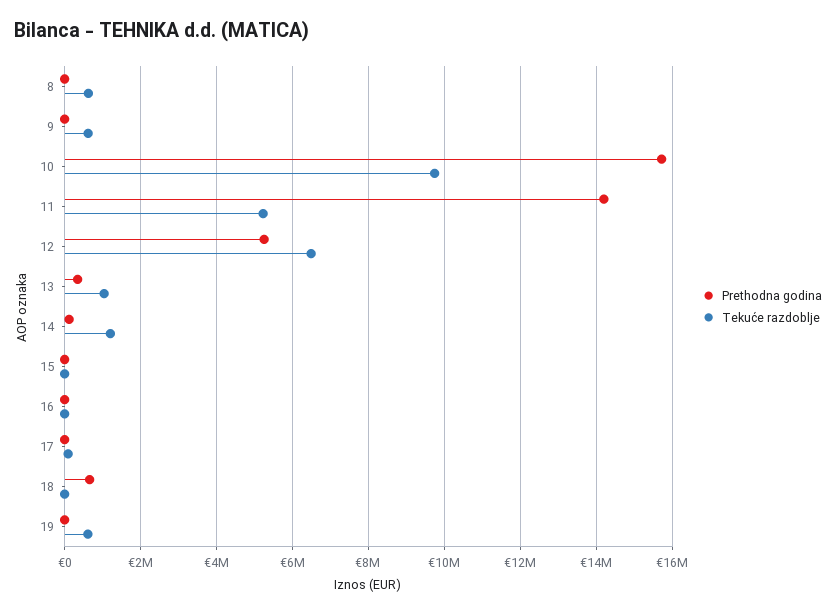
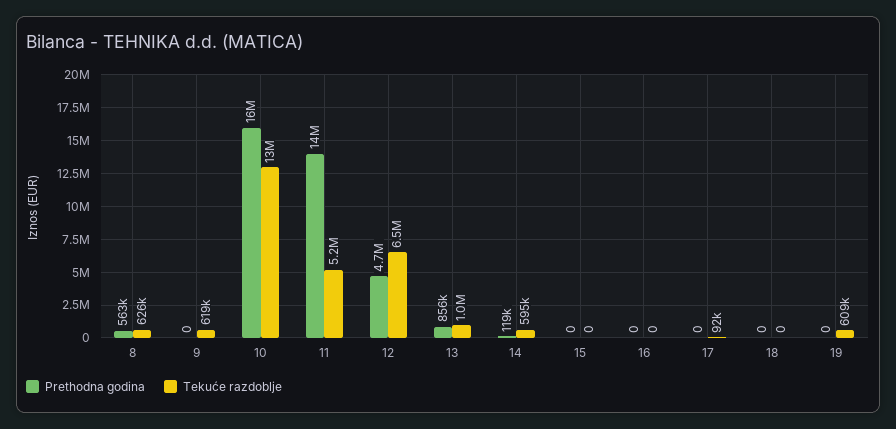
  {
    "Prethodna godina": {
-     "8": 0,
+     "8": 563000,
      "9": 0,
      "10": 16000000,
      "11": 14000000,
-     "12": 5200000,
+     "12": 4700000,
-     "13": 400000,
+     "13": 856000,
      "14": 119000,
      "15": 0,
      "16": 0,
      "17": 0,
-     "18": 600000,
+     "18": 0,
      "19": 0
    },
    "Tekuće razdoblje": {
      "8": 626000,
      "9": 619000,
-     "10": 9800000,
+     "10": 13000000,
      "11": 5200000,
      "12": 6500000,
      "13": 1000000,
-     "14": 1200000,
+     "14": 595000,
      "15": 0,
      "16": 0,
      "17": 92000,
      "18": 0,
      "19": 609000
    }
  }

